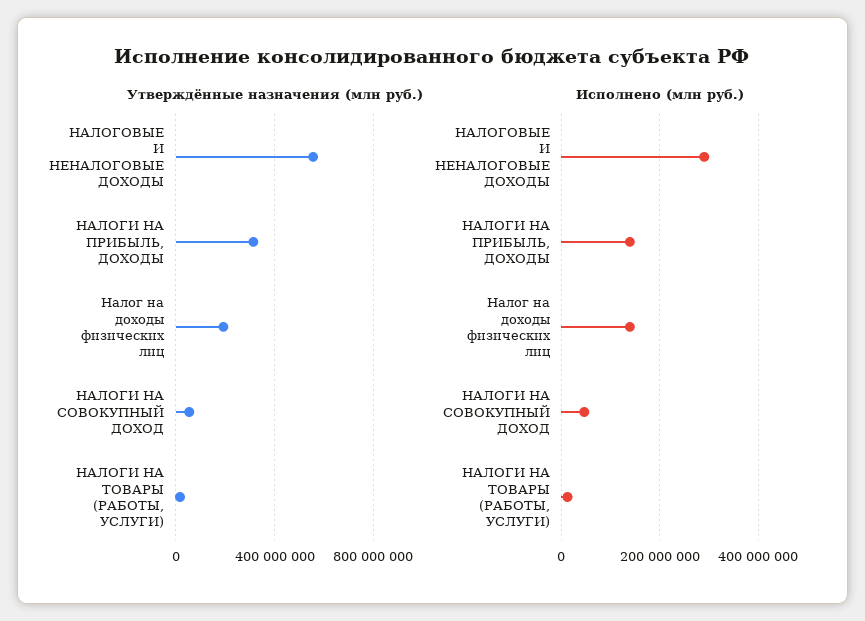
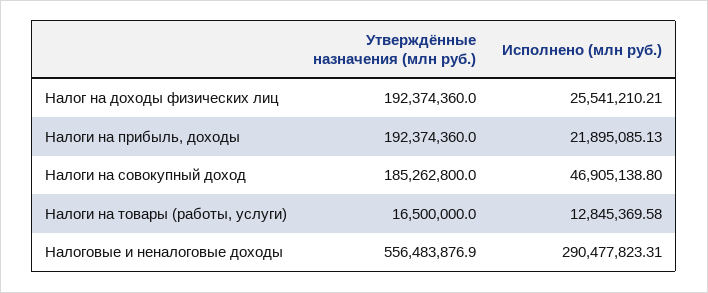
  {
    "Утверждённые назначения (млн руб.)": {
      "НАЛОГОВЫЕ И НЕНАЛОГОВЫЕ ДОХОДЫ": 556483876.9,
-     "НАЛОГИ НА ПРИБЫЛЬ, ДОХОДЫ": 300000000,
+     "НАЛОГИ НА ПРИБЫЛЬ, ДОХОДЫ": 192374360,
      "Налог на доходы физических лиц": 192374360,
-     "НАЛОГИ НА СОВОКУПНЫЙ ДОХОД": 50000000,
+     "НАЛОГИ НА СОВОКУПНЫЙ ДОХОД": 185262800,
      "НАЛОГИ НА ТОВАРЫ (РАБОТЫ, УСЛУГИ)": 16500000
    },
    "Исполнено (млн руб.)": {
      "НАЛОГОВЫЕ И НЕНАЛОГОВЫЕ ДОХОДЫ": 290477823.31,
-     "НАЛОГИ НА ПРИБЫЛЬ, ДОХОДЫ": 140000000,
+     "НАЛОГИ НА ПРИБЫЛЬ, ДОХОДЫ": 21895085.13,
-     "Налог на доходы физических лиц": 140000000,
+     "Налог на доходы физических лиц": 25541210.21,
      "НАЛОГИ НА СОВОКУПНЫЙ ДОХОД": 46905138.8,
      "НАЛОГИ НА ТОВАРЫ (РАБОТЫ, УСЛУГИ)": 12845369.58
    }
  }

